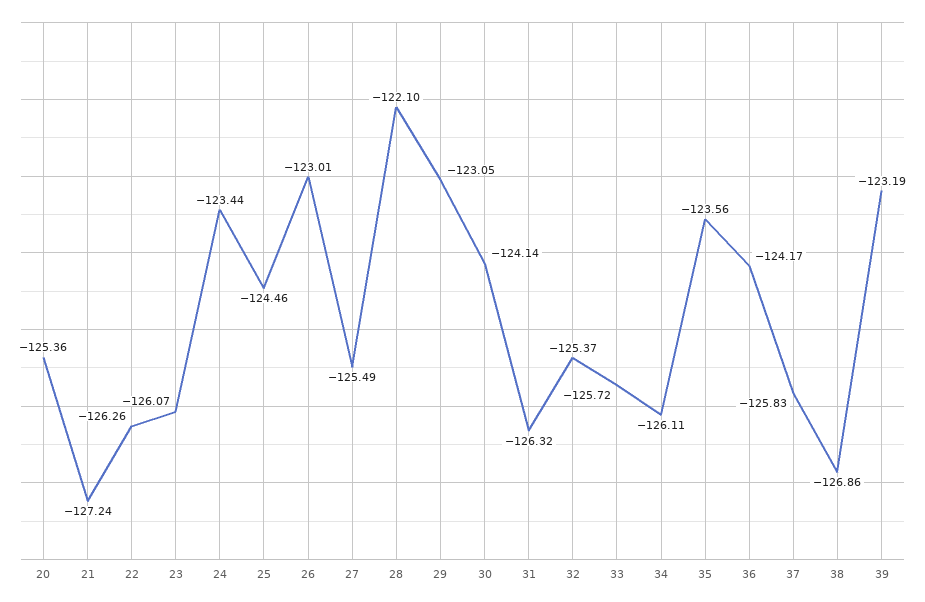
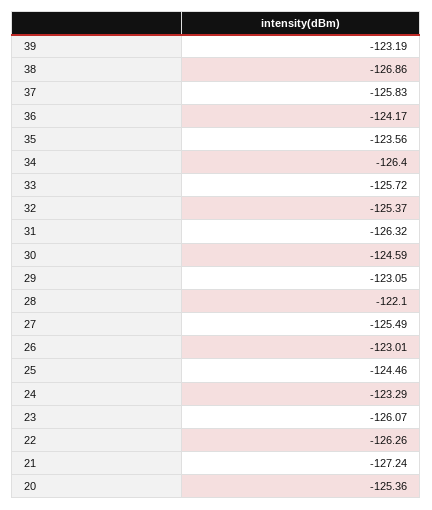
  {
    "20": -125.36,
    "21": -127.24,
    "22": -126.26,
    "23": -126.07,
-   "24": -123.44,
+   "24": -123.29,
    "25": -124.46,
    "26": -123.01,
    "27": -125.49,
    "28": -122.1,
    "29": -123.05,
-   "30": -124.14,
+   "30": -124.59,
    "31": -126.32,
    "32": -125.37,
    "33": -125.72,
-   "34": -126.11,
+   "34": -126.4,
    "35": -123.56,
    "36": -124.17,
    "37": -125.83,
    "38": -126.86,
    "39": -123.19
  }

